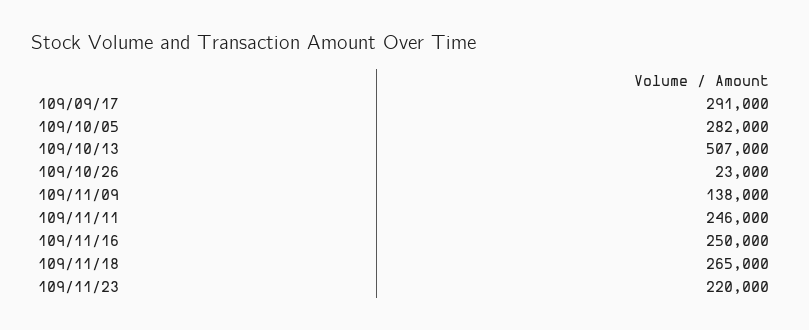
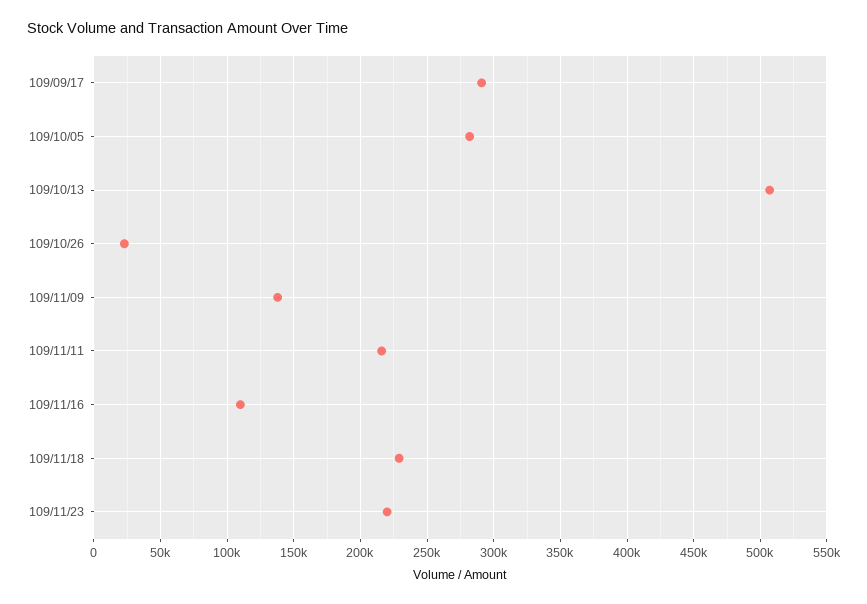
  {
    "109/09/17": 291000,
    "109/10/05": 282000,
    "109/10/13": 507000,
    "109/10/26": 23000,
    "109/11/09": 138000,
-   "109/11/11": 246000,
+   "109/11/11": 215000,
-   "109/11/16": 250000,
+   "109/11/16": 110000,
-   "109/11/18": 265000,
+   "109/11/18": 230000,
    "109/11/23": 220000
  }

